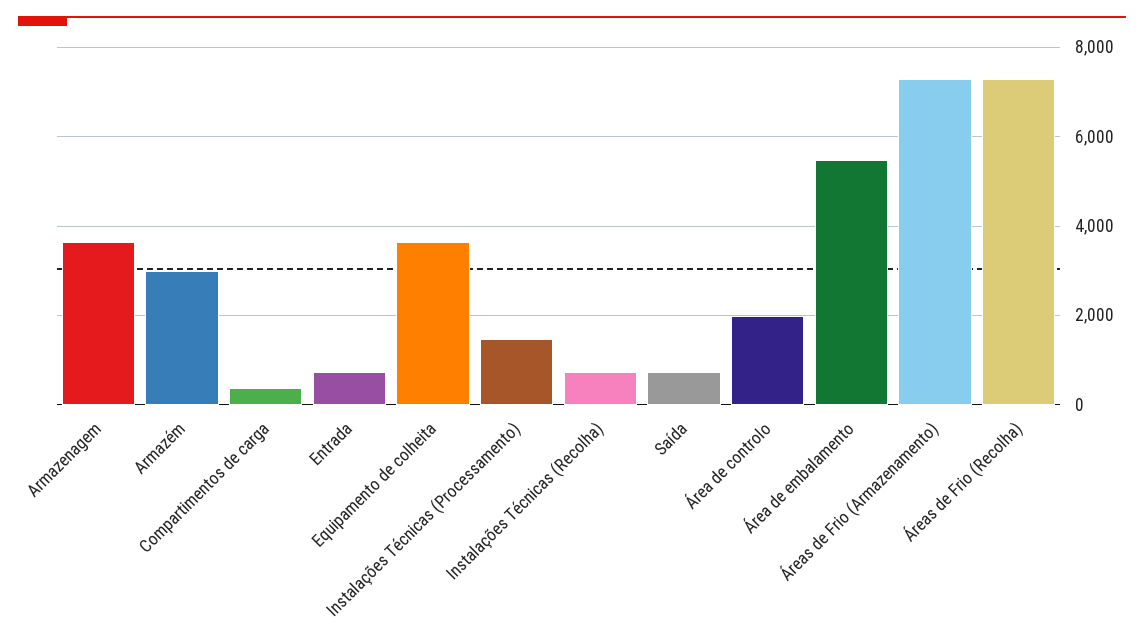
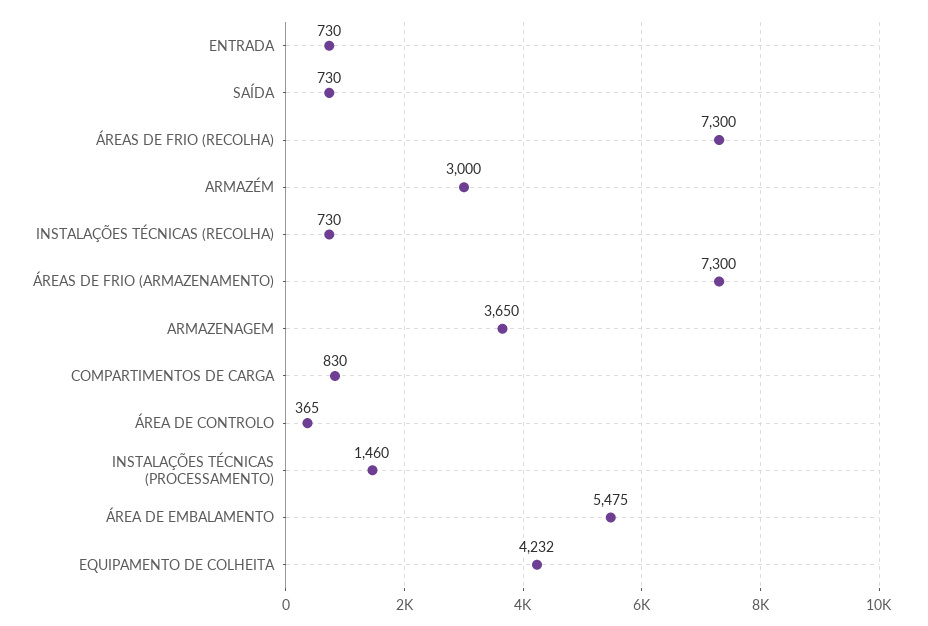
  {
    "Armazenagem": 3650,
    "Armazém": 3000,
-   "Compartimentos de carga": 400,
+   "Compartimentos de carga": 830,
    "Entrada": 730,
-   "Equipamento de colheita": 3600,
+   "Equipamento de colheita": 4232,
    "Instalações Técnicas (Processamento)": 1460,
    "Instalações Técnicas (Recolha)": 730,
    "Saída": 730,
-   "Área de controlo": 2000,
+   "Área de controlo": 365,
    "Área de embalamento": 5475,
    "Áreas de Frio (Armazenamento)": 7300,
    "Áreas de Frio (Recolha)": 7300
  }

